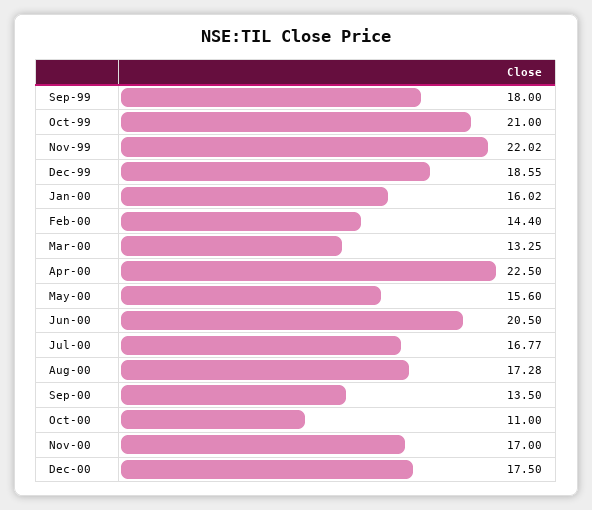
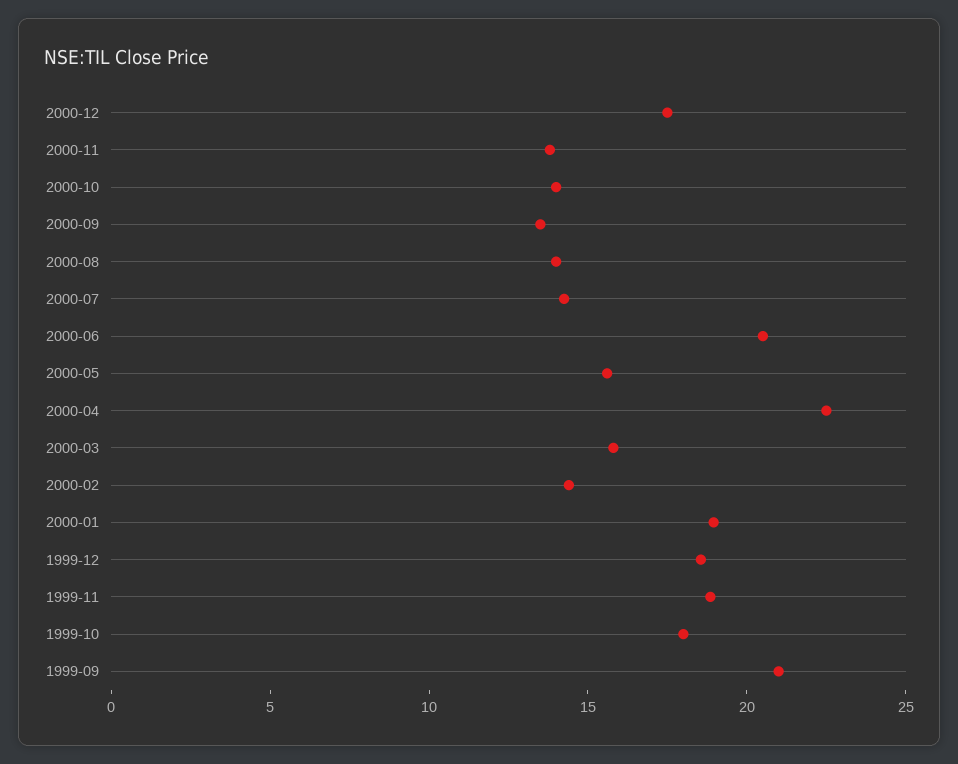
  {
-   "Sep-99": 18,
+   "Sep-99": 21,
-   "Oct-99": 21,
+   "Oct-99": 18,
-   "Nov-99": 22.02,
+   "Nov-99": 19,
    "Dec-99": 18.55,
-   "Jan-00": 16.02,
+   "Jan-00": 19,
    "Feb-00": 14.4,
-   "Mar-00": 13.25,
+   "Mar-00": 16,
    "Apr-00": 22.5,
    "May-00": 15.6,
    "Jun-00": 20.5,
-   "Jul-00": 16.77,
+   "Jul-00": 14,
-   "Aug-00": 17.28,
+   "Aug-00": 14,
    "Sep-00": 13.5,
-   "Oct-00": 11,
+   "Oct-00": 14,
-   "Nov-00": 17,
+   "Nov-00": 14,
    "Dec-00": 17.5
  }

